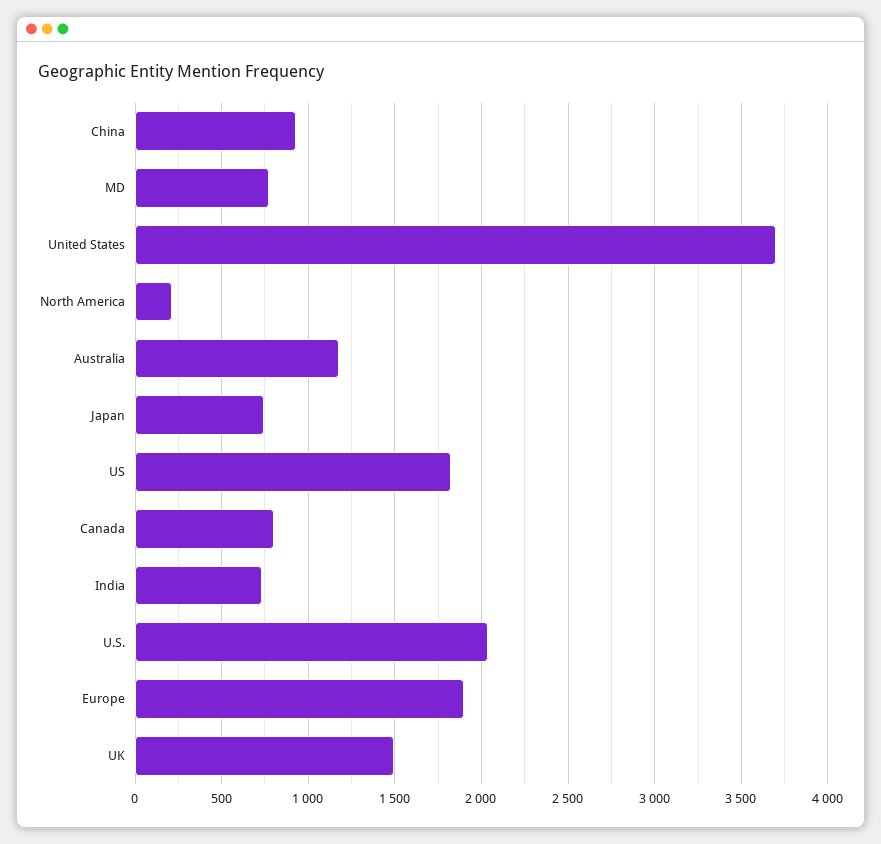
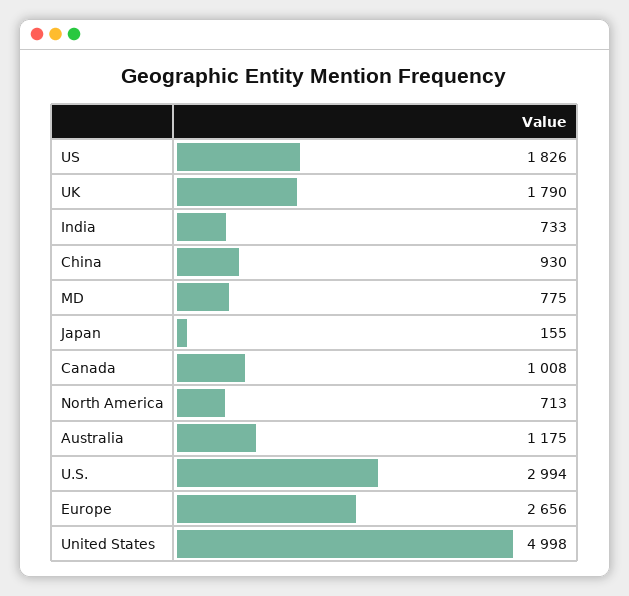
  {
    "China": 930,
    "MD": 775,
-   "United States": 3700,
+   "United States": 4998,
-   "North America": 200,
+   "North America": 713,
    "Australia": 1175,
-   "Japan": 750,
+   "Japan": 155,
    "US": 1826,
-   "Canada": 800,
+   "Canada": 1008,
    "India": 733,
-   "U.S.": 2050,
+   "U.S.": 2994,
-   "Europe": 1900,
+   "Europe": 2656,
-   "UK": 1500
+   "UK": 1790
  }

